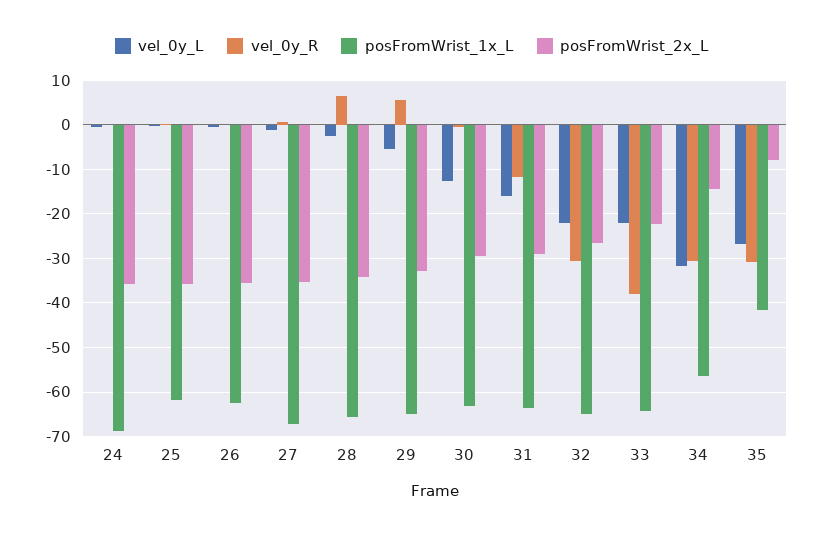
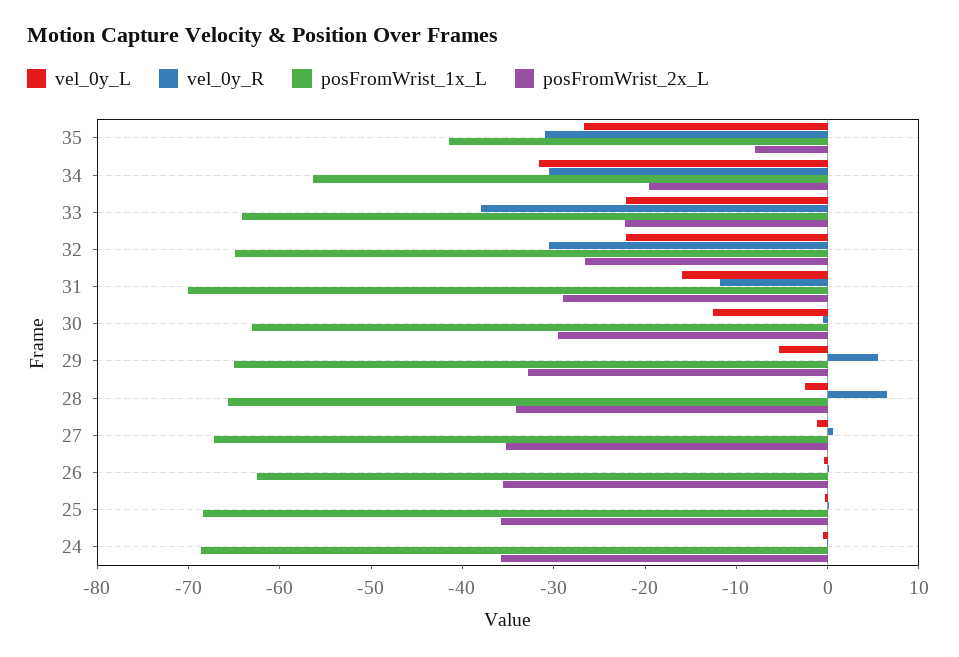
  {
    "vel_0y_L": {
      "24": 0,
      "25": 0,
      "26": 0,
      "27": -2,
      "28": -2,
      "29": -6,
      "30": -12,
      "31": -16,
      "32": -22,
      "33": -22,
      "34": -32,
      "35": -26
    },
    "vel_0y_R": {
      "24": 0,
      "25": 0,
      "26": 0,
      "27": 0,
      "28": 6,
      "29": 6,
      "30": 0,
      "31": -12,
      "32": -30,
      "33": -38,
      "34": -30,
      "35": -30
    },
    "posFromWrist_1x_L": {
      "24": -68,
-     "25": -62,
+     "25": -68,
      "26": -62,
      "27": -68,
      "28": -66,
      "29": -64,
      "30": -64,
-     "31": -64,
+     "31": -70,
      "32": -64,
      "33": -64,
      "34": -56,
      "35": -42
    },
    "posFromWrist_2x_L": {
      "24": -36,
      "25": -36,
      "26": -36,
      "27": -36,
      "28": -34,
      "29": -32,
      "30": -30,
      "31": -28,
      "32": -26,
      "33": -22,
-     "34": -14,
+     "34": -20,
      "35": -8
    }
  }

